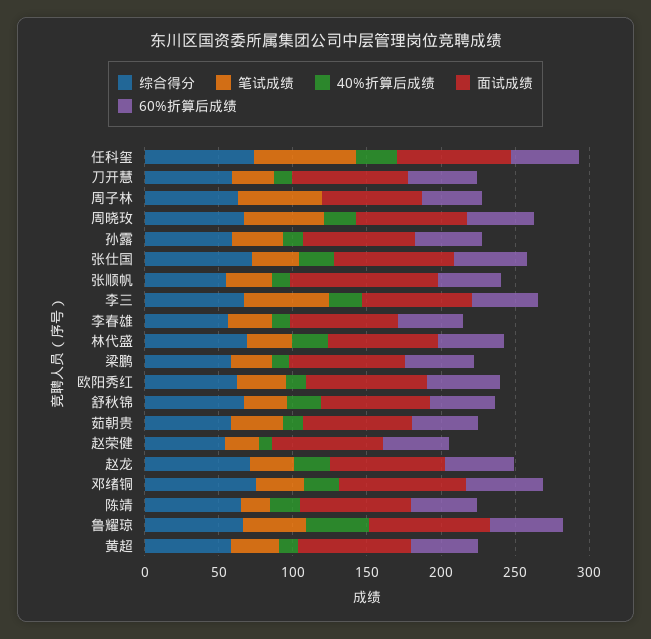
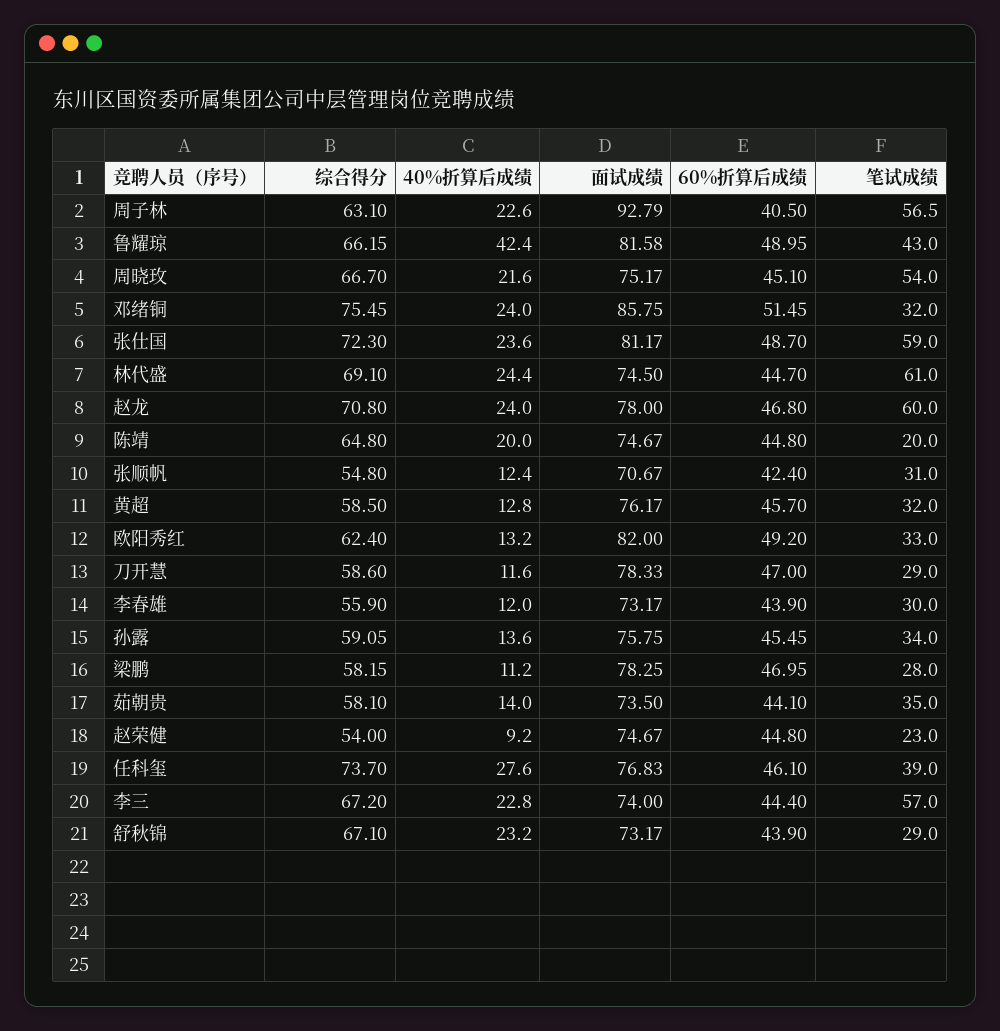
  {
    "综合得分": {
      "任科玺": 73.7,
      "刀开慧": 58.6,
      "周子林": 63.1,
      "周晓玫": 66.7,
      "孙露": 59.05,
      "张仕国": 72.3,
      "张顺帆": 54.8,
      "李三": 67.2,
      "李春雄": 55.9,
      "林代盛": 69.1,
      "梁鹏": 58.15,
      "欧阳秀红": 62.4,
      "舒秋锦": 67.1,
      "茹朝贵": 58.1,
      "赵荣健": 54,
      "赵龙": 70.8,
      "邓绪铜": 75.45,
      "陈靖": 64.8,
      "鲁耀琼": 66.15,
      "黄超": 58.5
    },
    "笔试成绩": {
-     "任科玺": 70,
+     "任科玺": 39,
      "刀开慧": 29,
      "周子林": 56.5,
      "周晓玫": 54,
      "孙露": 34,
-     "张仕国": 30,
+     "张仕国": 59,
      "张顺帆": 31,
      "李三": 57,
      "李春雄": 30,
-     "林代盛": 30,
+     "林代盛": 61,
      "梁鹏": 28,
      "欧阳秀红": 33,
      "舒秋锦": 29,
      "茹朝贵": 35,
      "赵荣健": 23,
-     "赵龙": 30,
+     "赵龙": 60,
      "邓绪铜": 32,
      "陈靖": 20,
      "鲁耀琼": 43,
      "黄超": 32
    },
    "40%折算后成绩": {
      "任科玺": 27.6,
      "刀开慧": 11.6,
-     "周子林": 0,
+     "周子林": 22.6,
      "周晓玫": 21.6,
      "孙露": 13.6,
      "张仕国": 23.6,
      "张顺帆": 12.4,
      "李三": 22.8,
      "李春雄": 12,
      "林代盛": 24.4,
      "梁鹏": 11.2,
      "欧阳秀红": 13.2,
      "舒秋锦": 23.2,
      "茹朝贵": 14,
      "赵荣健": 9.2,
      "赵龙": 24,
      "邓绪铜": 24,
      "陈靖": 20,
      "鲁耀琼": 42.4,
      "黄超": 12.8
    },
    "面试成绩": {
      "任科玺": 76.83,
      "刀开慧": 78.33,
-     "周子林": 70,
+     "周子林": 92.79,
      "周晓玫": 75.17,
      "孙露": 75.75,
      "张仕国": 81.17,
-     "张顺帆": 100,
+     "张顺帆": 70.67,
      "李三": 74,
      "李春雄": 73.17,
      "林代盛": 74.5,
      "梁鹏": 78.25,
      "欧阳秀红": 82,
      "舒秋锦": 73.17,
      "茹朝贵": 73.5,
      "赵荣健": 74.67,
      "赵龙": 78,
      "邓绪铜": 85.75,
      "陈靖": 74.67,
      "鲁耀琼": 81.58,
      "黄超": 76.17
    },
    "60%折算后成绩": {
      "任科玺": 46.1,
      "刀开慧": 47,
      "周子林": 40.5,
      "周晓玫": 45.1,
      "孙露": 45.45,
      "张仕国": 48.7,
      "张顺帆": 42.4,
      "李三": 44.4,
      "李春雄": 43.9,
      "林代盛": 44.7,
      "梁鹏": 46.95,
      "欧阳秀红": 49.2,
      "舒秋锦": 43.9,
      "茹朝贵": 44.1,
      "赵荣健": 44.8,
      "赵龙": 46.8,
      "邓绪铜": 51.45,
      "陈靖": 44.8,
      "鲁耀琼": 48.95,
      "黄超": 45.7
    }
  }

